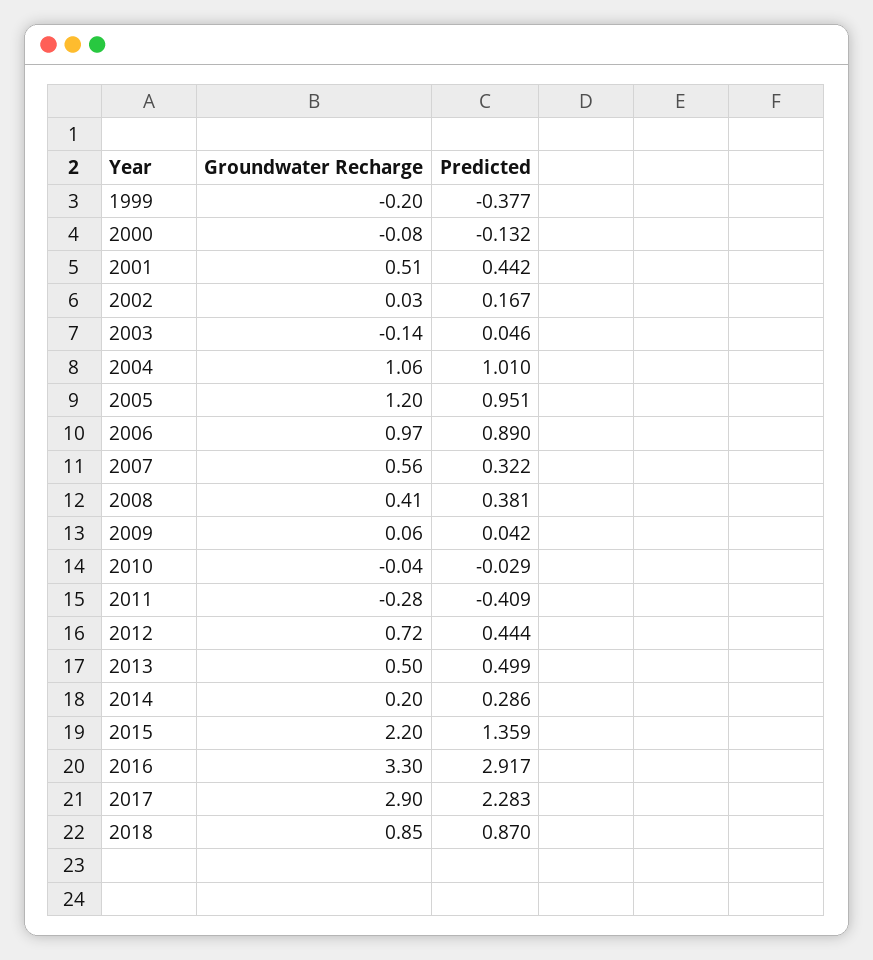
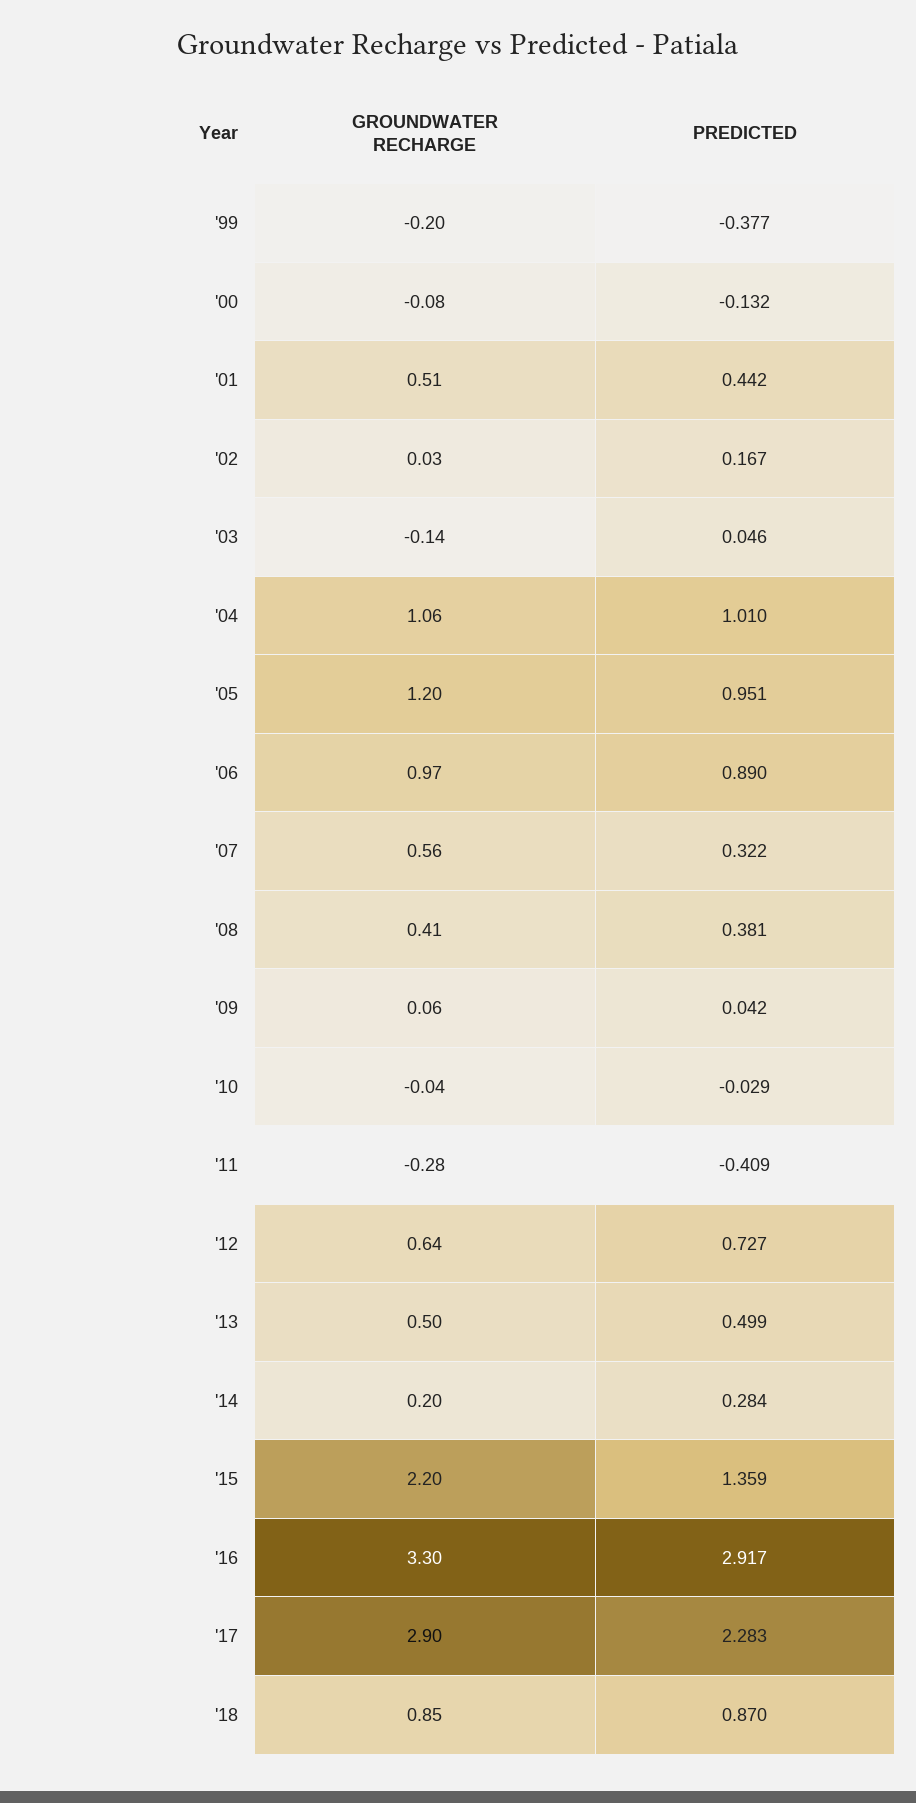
  {
    "Groundwater Recharge": {
      "1999": -0.2,
      "2000": -0.08,
      "2001": 0.51,
      "2002": 0.03,
      "2003": -0.14,
      "2004": 1.06,
      "2005": 1.2,
      "2006": 0.97,
      "2007": 0.56,
      "2008": 0.41,
      "2009": 0.06,
      "2010": -0.04,
      "2011": -0.28,
-     "2012": 0.72,
+     "2012": 0.64,
      "2013": 0.5,
      "2014": 0.2,
      "2015": 2.2,
      "2016": 3.3,
      "2017": 2.9,
      "2018": 0.85
    },
    "Predicted": {
      "1999": -0.377,
      "2000": -0.132,
      "2001": 0.442,
      "2002": 0.167,
      "2003": 0.046,
      "2004": 1.01,
      "2005": 0.951,
      "2006": 0.89,
      "2007": 0.322,
      "2008": 0.381,
      "2009": 0.042,
      "2010": -0.029,
      "2011": -0.409,
-     "2012": 0.444,
+     "2012": 0.727,
      "2013": 0.499,
-     "2014": 0.286,
+     "2014": 0.284,
      "2015": 1.359,
      "2016": 2.917,
      "2017": 2.283,
      "2018": 0.87
    }
  }

